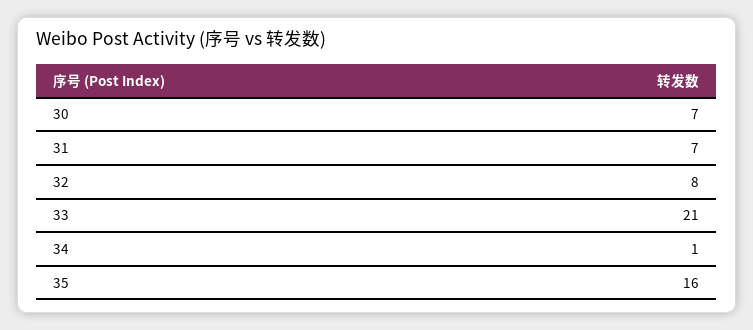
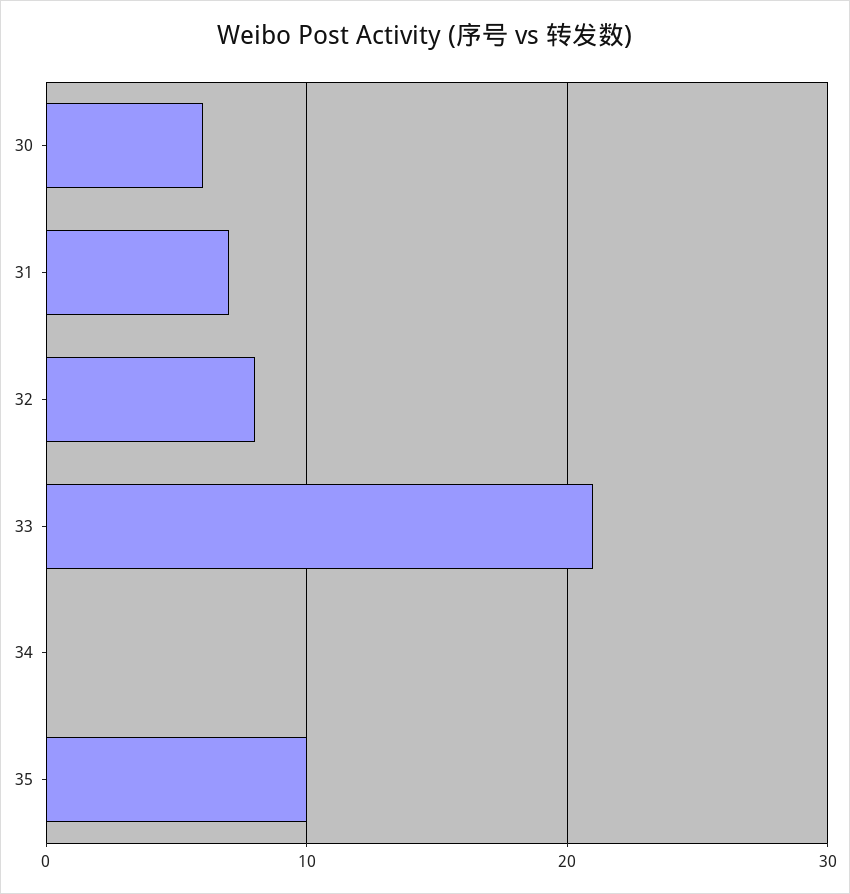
  {
-   "30": 7,
+   "30": 6,
    "31": 7,
    "32": 8,
    "33": 21,
-   "34": 1,
+   "34": 0,
-   "35": 16
+   "35": 10
  }

